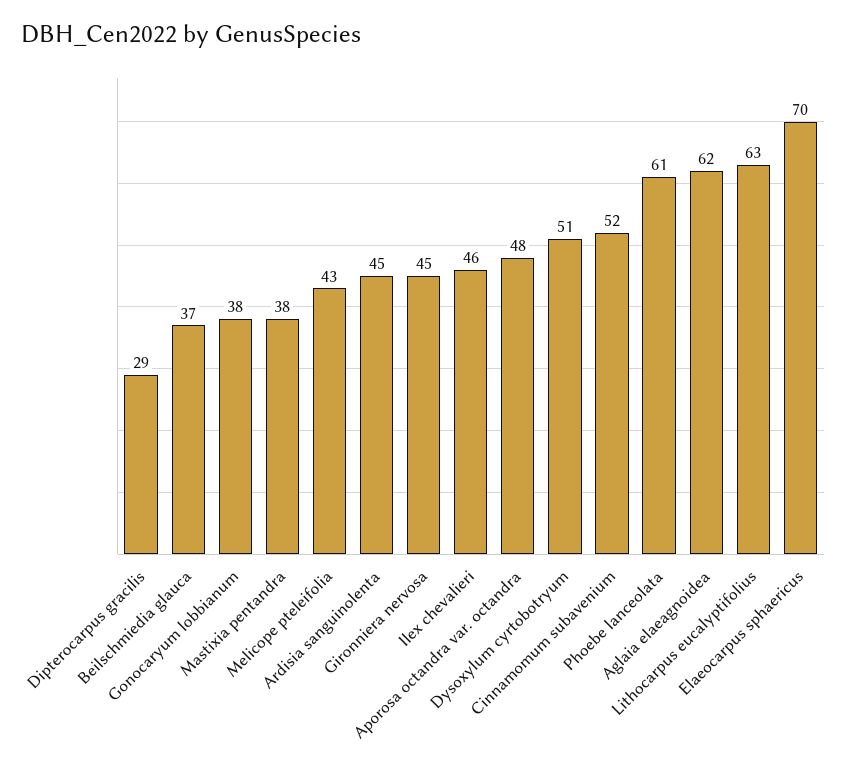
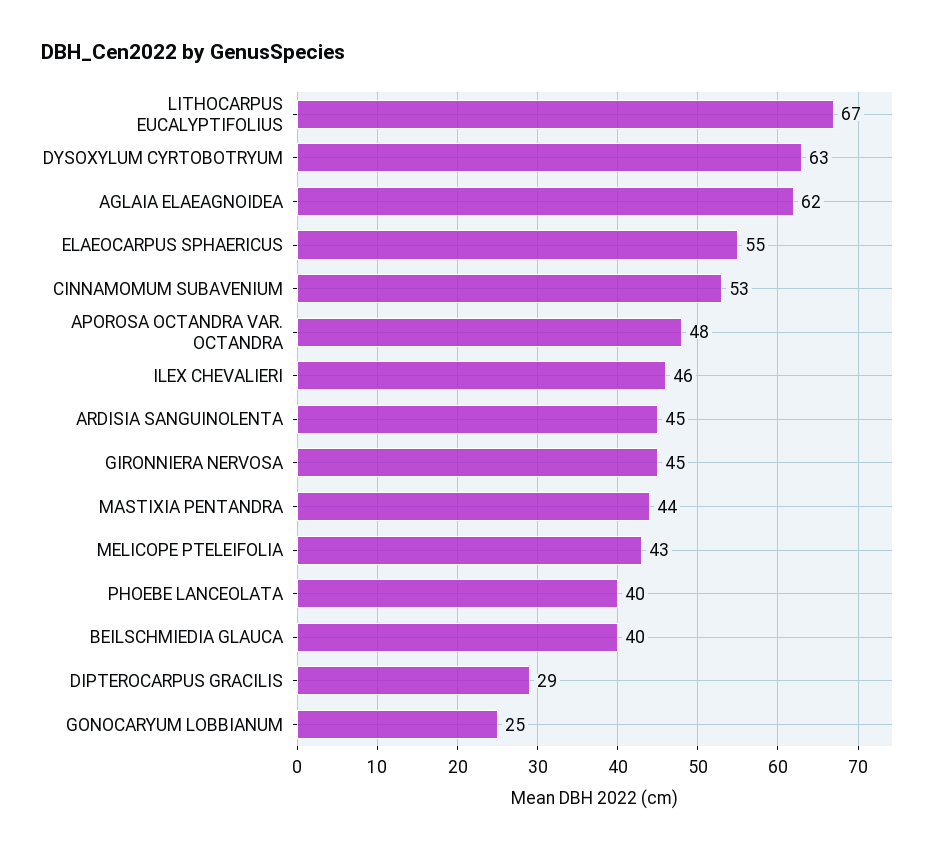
  {
    "Dipterocarpus gracilis": 29,
-   "Beilschmiedia glauca": 37,
+   "Beilschmiedia glauca": 40,
-   "Gonocaryum lobbianum": 38,
+   "Gonocaryum lobbianum": 25,
-   "Mastixia pentandra": 38,
+   "Mastixia pentandra": 44,
    "Melicope pteleifolia": 43,
    "Ardisia sanguinolenta": 45,
    "Gironniera nervosa": 45,
    "Ilex chevalieri": 46,
    "Aporosa octandra var. octandra": 48,
-   "Dysoxylum cyrtobotryum": 51,
+   "Dysoxylum cyrtobotryum": 63,
-   "Cinnamomum subavenium": 52,
+   "Cinnamomum subavenium": 53,
-   "Phoebe lanceolata": 61,
+   "Phoebe lanceolata": 40,
    "Aglaia elaeagnoidea": 62,
-   "Lithocarpus eucalyptifolius": 63,
+   "Lithocarpus eucalyptifolius": 67,
-   "Elaeocarpus sphaericus": 70
+   "Elaeocarpus sphaericus": 55
  }

